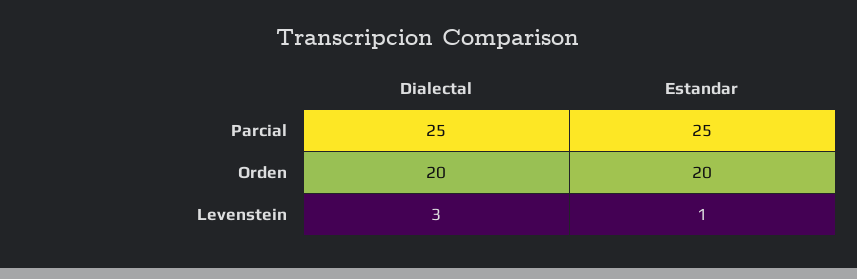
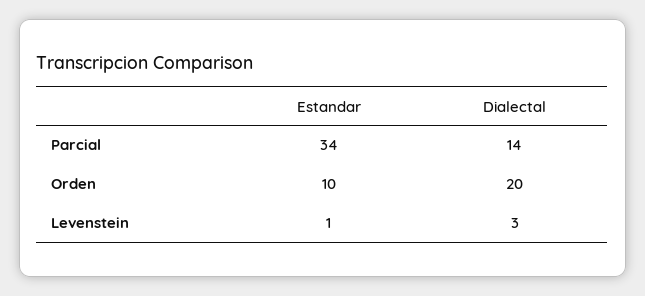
  {
    "Dialectal": {
-     "Parcial": 25,
+     "Parcial": 14,
      "Orden": 20,
      "Levenstein": 3
    },
    "Estandar": {
-     "Parcial": 25,
+     "Parcial": 34,
-     "Orden": 20,
+     "Orden": 10,
      "Levenstein": 1
    }
  }

